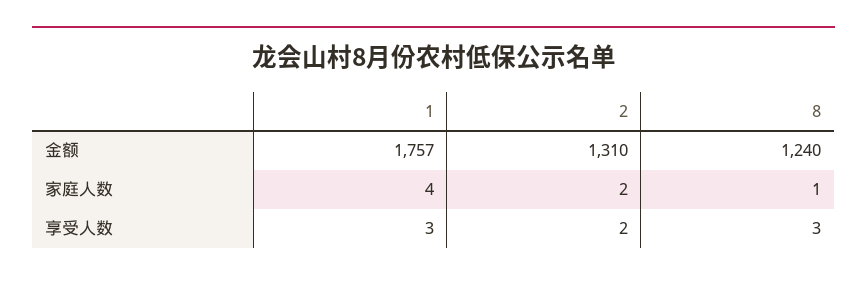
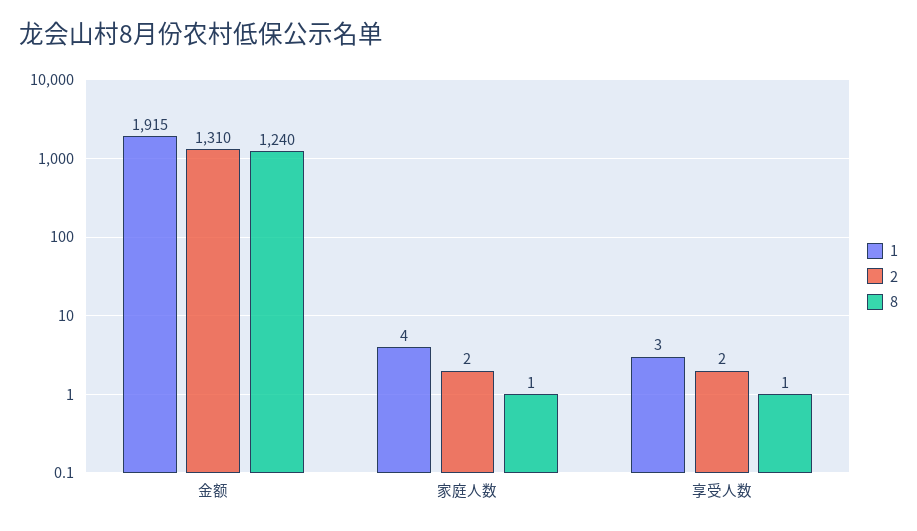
  {
    "1": {
-     "金额": 1757,
+     "金额": 1915,
      "家庭人数": 4,
      "享受人数": 3
    },
    "2": {
      "金额": 1310,
      "家庭人数": 2,
      "享受人数": 2
    },
    "8": {
      "金额": 1240,
      "家庭人数": 1,
-     "享受人数": 3
+     "享受人数": 1
    }
  }

